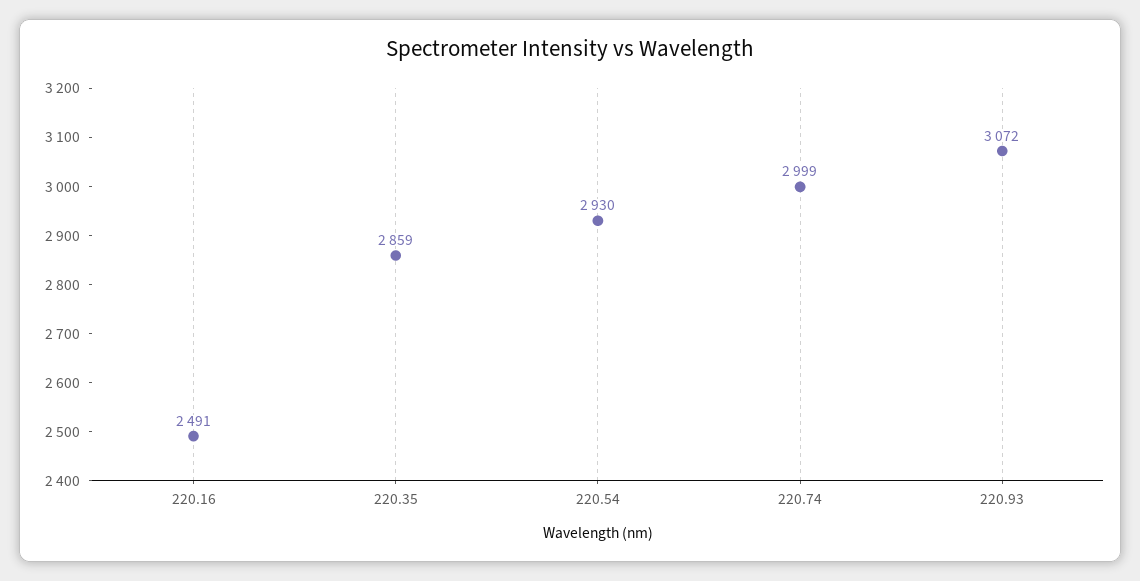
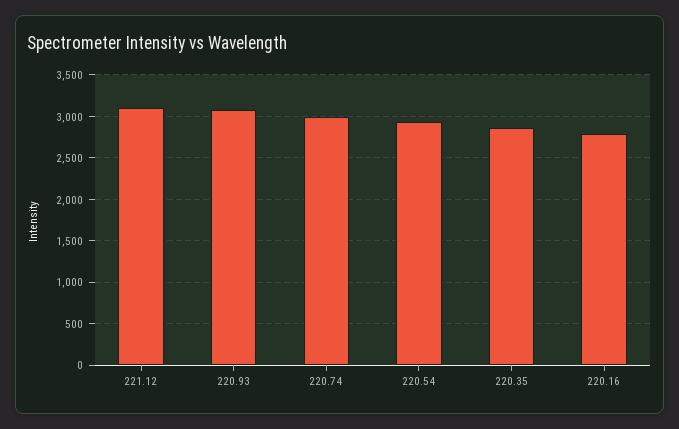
  {
-   "220.16": 2491,
+   "220.16": 2800,
    "220.35": 2859,
    "220.54": 2930,
    "220.74": 2999,
-   "220.93": 3072
+   "220.93": 3072,
+   "221.12": 3100
  }

